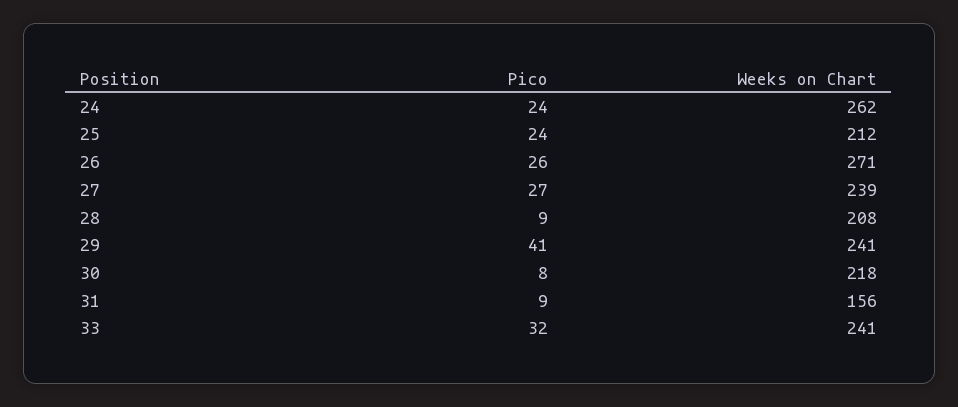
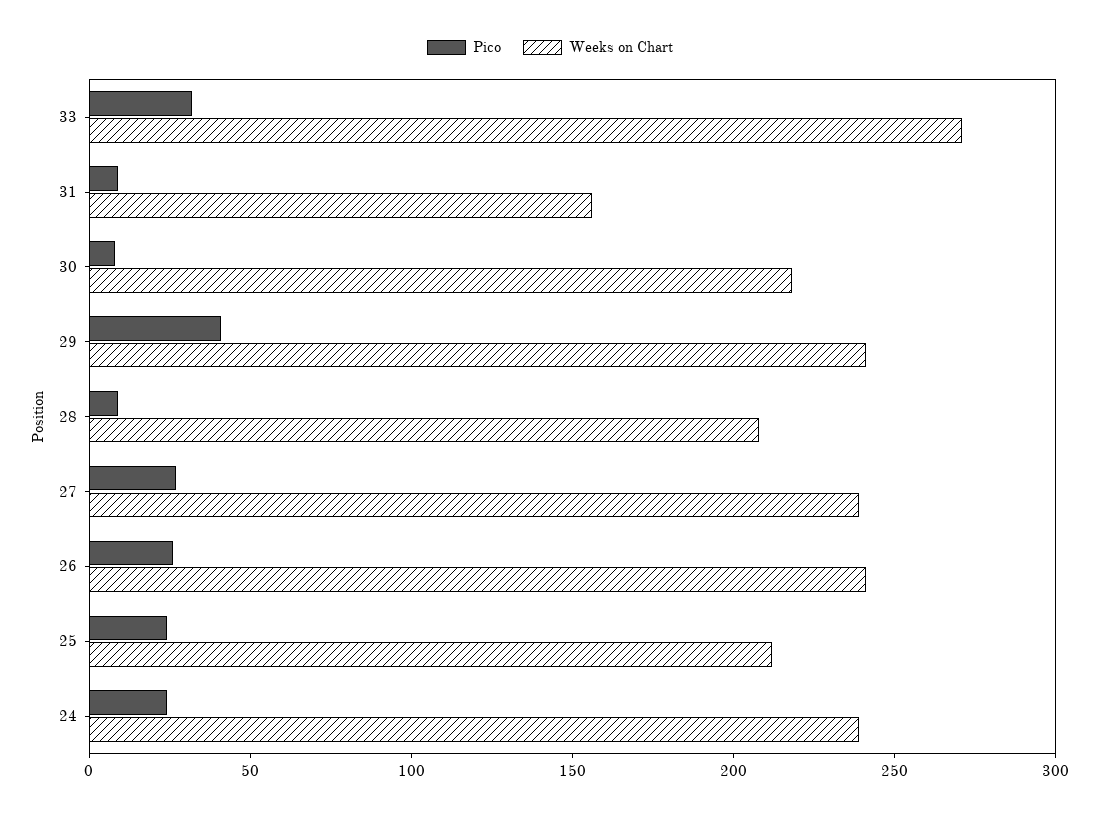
  {
    "Pico": {
      "24": 24,
      "25": 24,
      "26": 26,
      "27": 27,
      "28": 9,
      "29": 41,
      "30": 8,
      "31": 9,
      "33": 32
    },
    "Weeks on Chart": {
-     "24": 262,
+     "24": 240,
      "25": 212,
-     "26": 271,
+     "26": 240,
      "27": 239,
      "28": 208,
      "29": 241,
      "30": 218,
      "31": 156,
-     "33": 241
+     "33": 270
    }
  }

